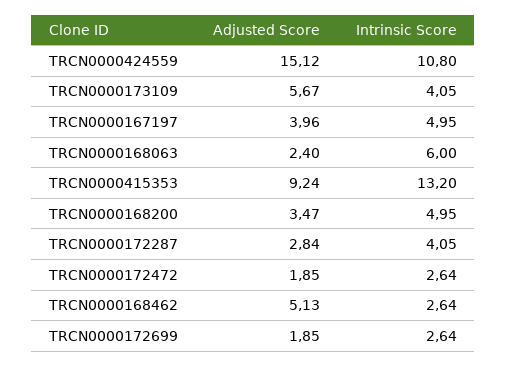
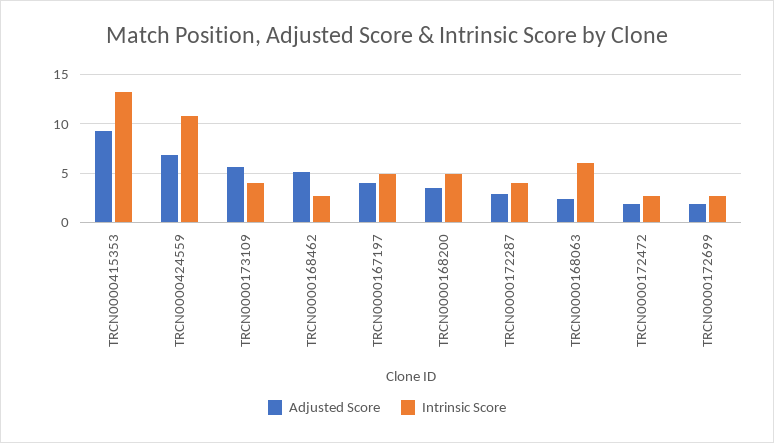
  {
    "Adjusted Score": {
-     "TRCN0000424559": 15.12,
+     "TRCN0000424559": 7,
      "TRCN0000173109": 5.67,
      "TRCN0000167197": 3.96,
      "TRCN0000168063": 2.4,
      "TRCN0000415353": 9.24,
      "TRCN0000168200": 3.47,
      "TRCN0000172287": 2.84,
      "TRCN0000172472": 1.85,
      "TRCN0000168462": 5.13,
      "TRCN0000172699": 1.85
    },
    "Intrinsic Score": {
      "TRCN0000424559": 10.8,
      "TRCN0000173109": 4.05,
      "TRCN0000167197": 4.95,
      "TRCN0000168063": 6,
      "TRCN0000415353": 13.2,
      "TRCN0000168200": 4.95,
      "TRCN0000172287": 4.05,
      "TRCN0000172472": 2.64,
      "TRCN0000168462": 2.64,
      "TRCN0000172699": 2.64
    }
  }

